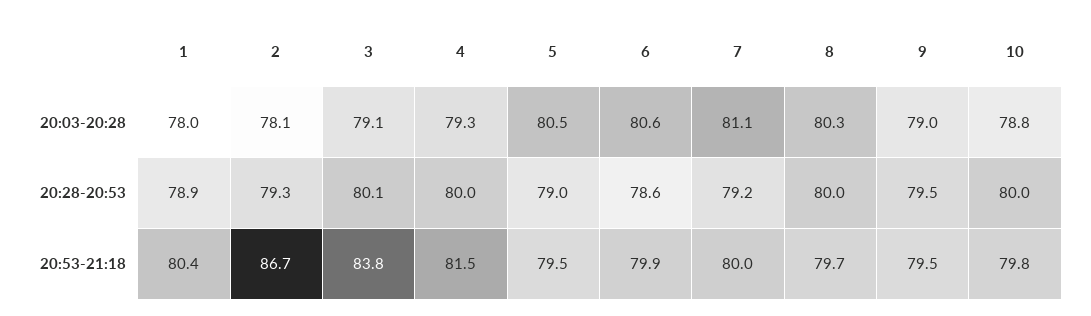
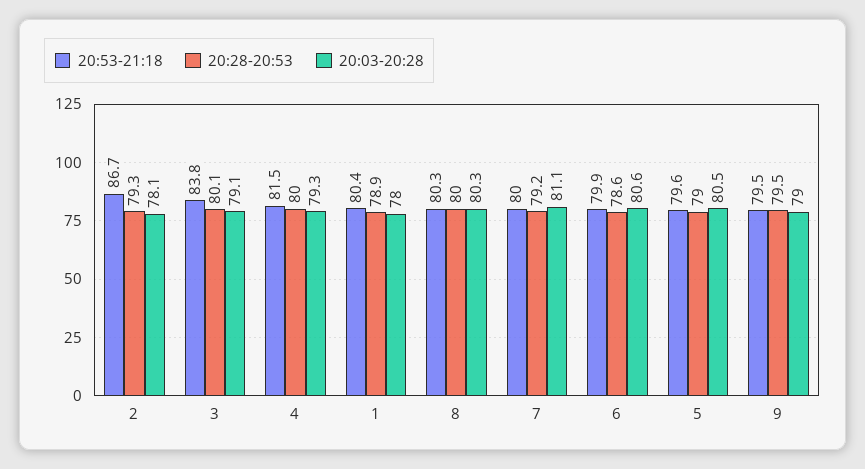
  {
    "20:03-20:28": {
      "1": 78,
      "2": 78.1,
      "3": 79.1,
      "4": 79.3,
      "5": 80.5,
      "6": 80.6,
      "7": 81.1,
      "8": 80.3,
-     "9": 79,
+     "9": 79
-     "10": 78.8
    },
    "20:28-20:53": {
      "1": 78.9,
      "2": 79.3,
      "3": 80.1,
      "4": 80,
      "5": 79,
      "6": 78.6,
      "7": 79.2,
      "8": 80,
-     "9": 79.5,
+     "9": 79.5
-     "10": 80
    },
    "20:53-21:18": {
      "1": 80.4,
      "2": 86.7,
      "3": 83.8,
      "4": 81.5,
-     "5": 79.5,
+     "5": 79.6,
      "6": 79.9,
      "7": 80,
-     "8": 79.7,
+     "8": 80.3,
-     "9": 79.5,
+     "9": 79.5
-     "10": 79.8
    }
  }

